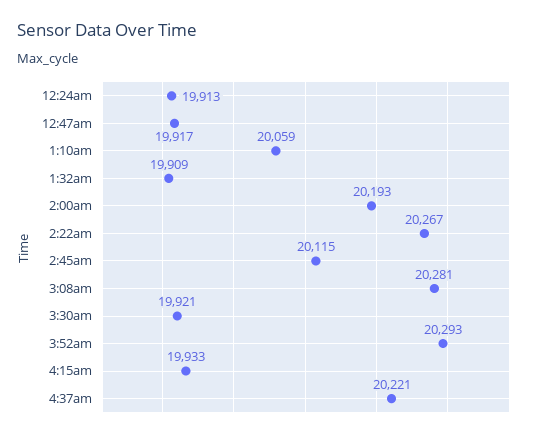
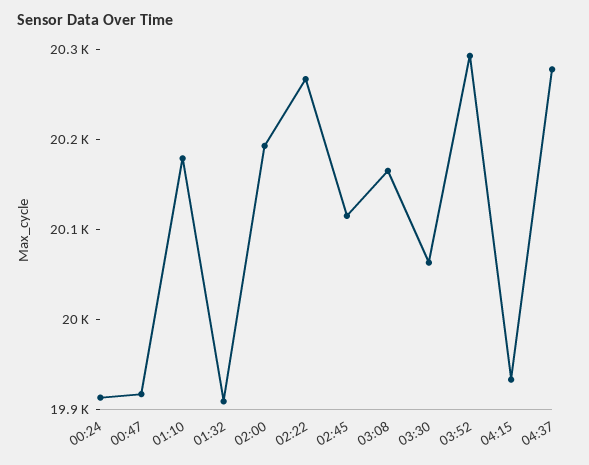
  {
    "12:24am": 19913,
    "12:47am": 19917,
-   "1:10am": 20059,
+   "1:10am": 20180,
    "1:32am": 19909,
    "2:00am": 20193,
    "2:22am": 20267,
    "2:45am": 20115,
-   "3:08am": 20281,
+   "3:08am": 20160,
-   "3:30am": 19921,
+   "3:30am": 20060,
    "3:52am": 20293,
    "4:15am": 19933,
-   "4:37am": 20221
+   "4:37am": 20280
  }

